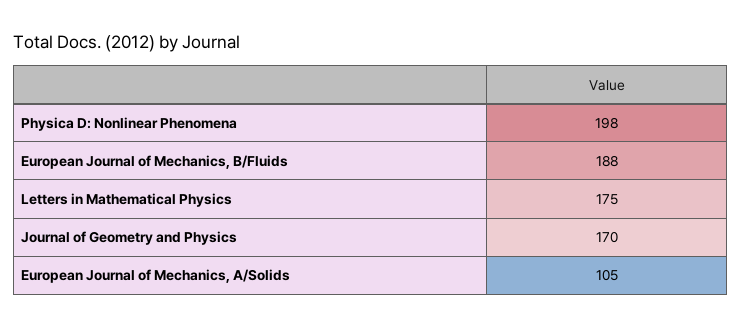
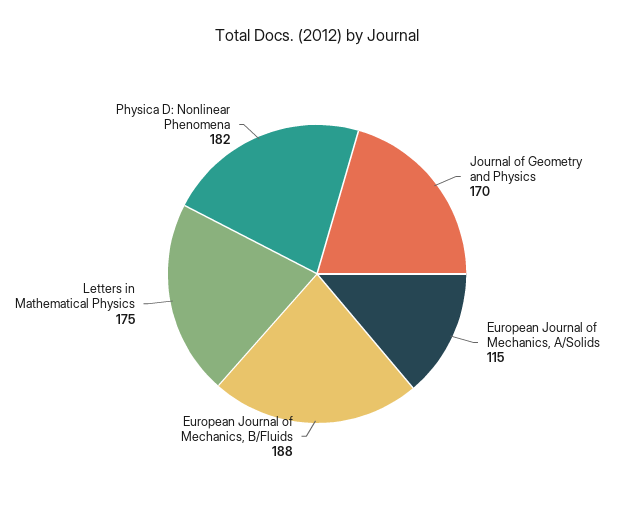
  {
-   "Physica D: Nonlinear Phenomena": 198,
+   "Physica D: Nonlinear Phenomena": 182,
    "European Journal of Mechanics, B/Fluids": 188,
    "Letters in Mathematical Physics": 175,
    "Journal of Geometry and Physics": 170,
-   "European Journal of Mechanics, A/Solids": 105
+   "European Journal of Mechanics, A/Solids": 115
  }

